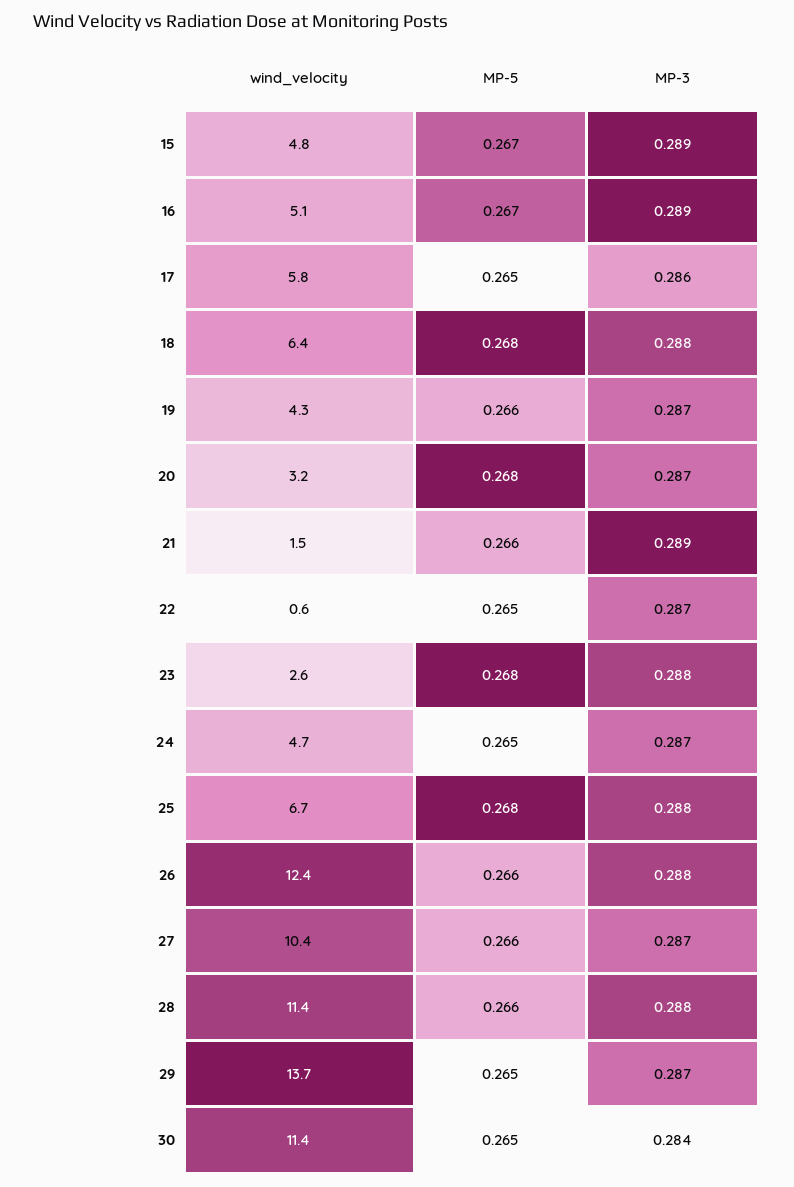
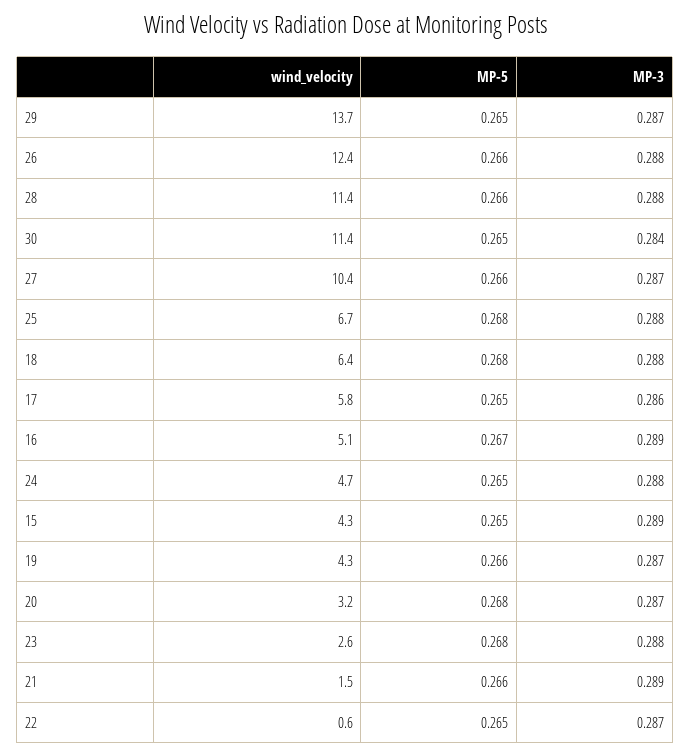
  {
    "wind_velocity": {
-     "15": 4.8,
+     "15": 4.3,
      "16": 5.1,
      "17": 5.8,
      "18": 6.4,
      "19": 4.3,
      "20": 3.2,
      "21": 1.5,
      "22": 0.6,
      "23": 2.6,
      "24": 4.7,
      "25": 6.7,
      "26": 12.4,
      "27": 10.4,
      "28": 11.4,
      "29": 13.7,
      "30": 11.4
    },
    "MP-5": {
-     "15": 0.267,
+     "15": 0.265,
      "16": 0.267,
      "17": 0.265,
      "18": 0.268,
      "19": 0.266,
      "20": 0.268,
      "21": 0.266,
      "22": 0.265,
      "23": 0.268,
      "24": 0.265,
      "25": 0.268,
      "26": 0.266,
      "27": 0.266,
      "28": 0.266,
      "29": 0.265,
      "30": 0.265
    },
    "MP-3": {
      "15": 0.289,
      "16": 0.289,
      "17": 0.286,
      "18": 0.288,
      "19": 0.287,
      "20": 0.287,
      "21": 0.289,
      "22": 0.287,
      "23": 0.288,
-     "24": 0.287,
+     "24": 0.288,
      "25": 0.288,
      "26": 0.288,
      "27": 0.287,
      "28": 0.288,
      "29": 0.287,
      "30": 0.284
    }
  }

